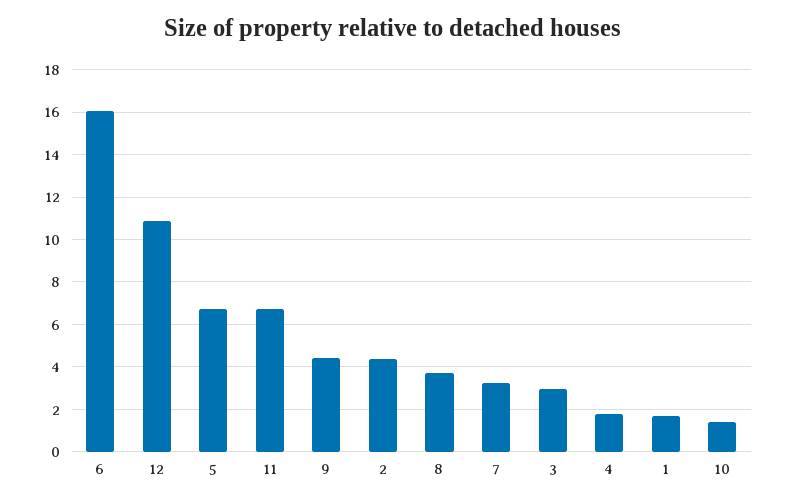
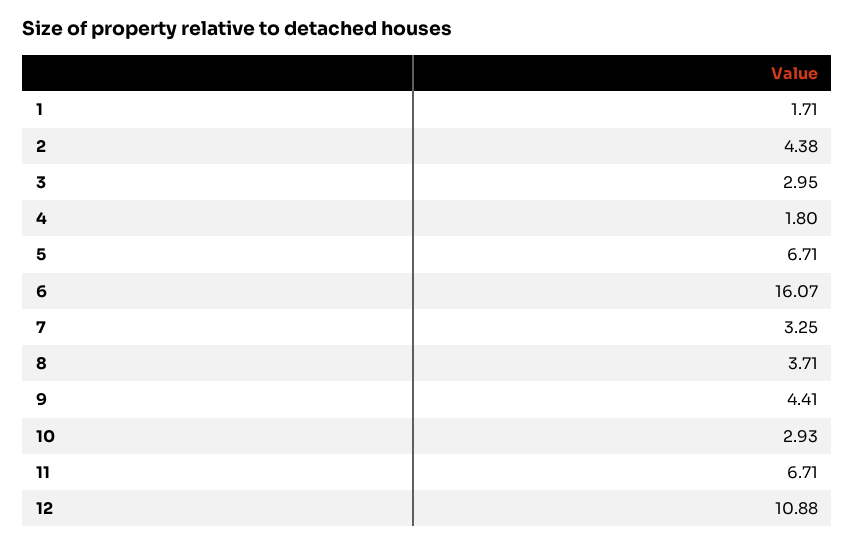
  {
    "6": 16.07,
    "12": 10.88,
    "5": 6.71,
    "11": 6.71,
    "9": 4.41,
    "2": 4.38,
    "8": 3.71,
    "7": 3.25,
    "3": 2.95,
    "4": 1.8,
    "1": 1.71,
-   "10": 1.5
+   "10": 2.93
  }

